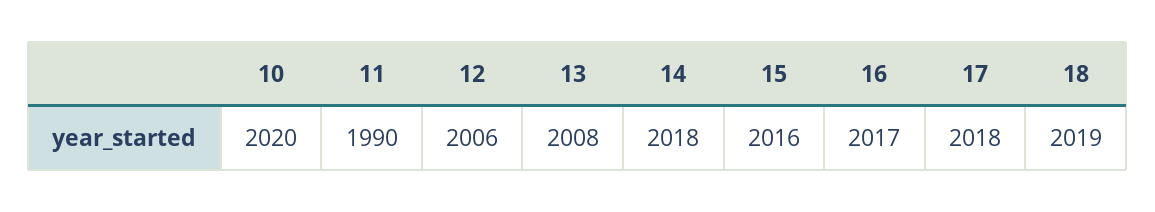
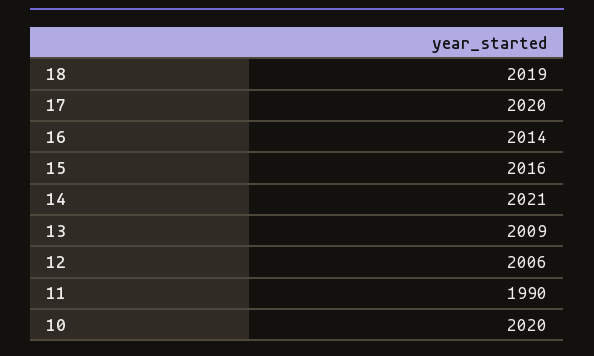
  {
    "10": 2020,
    "11": 1990,
    "12": 2006,
-   "13": 2008,
+   "13": 2009,
-   "14": 2018,
+   "14": 2021,
    "15": 2016,
-   "16": 2017,
+   "16": 2014,
-   "17": 2018,
+   "17": 2020,
    "18": 2019
  }

